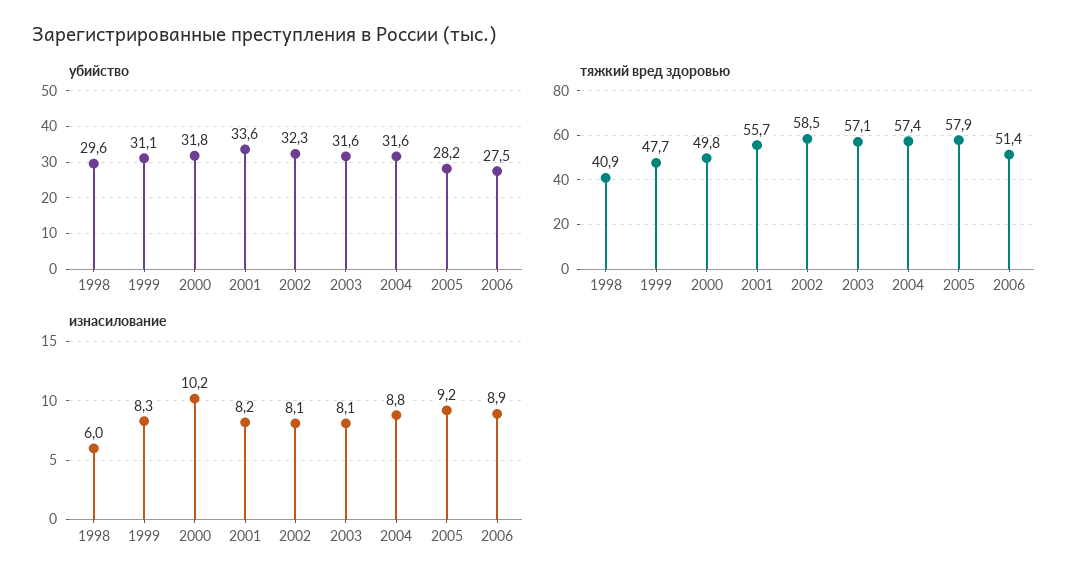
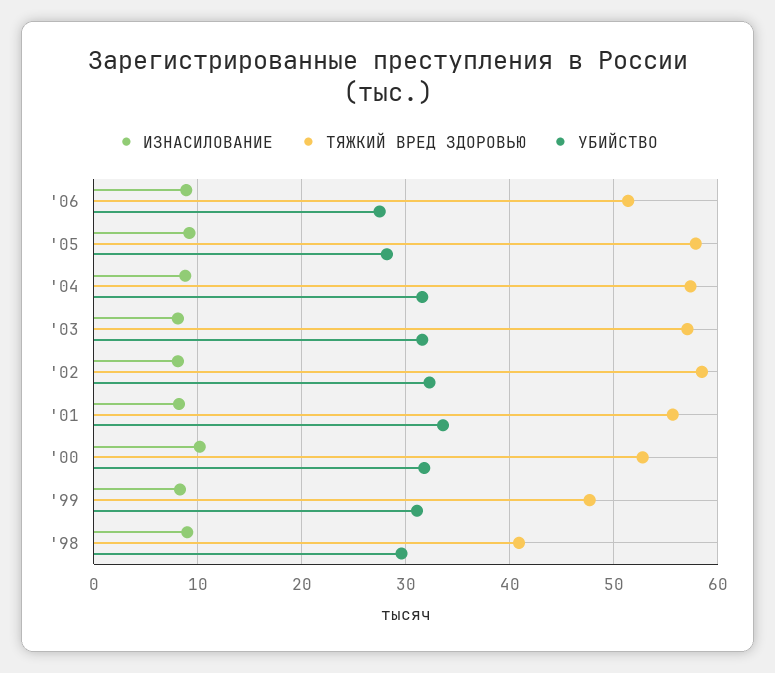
  {
    "убийство": {
      "1998": 29.6,
      "1999": 31.1,
      "2000": 31.8,
      "2001": 33.6,
      "2002": 32.3,
      "2003": 31.6,
      "2004": 31.6,
      "2005": 28.2,
      "2006": 27.5
    },
    "тяжкий вред здоровью": {
      "1998": 40.9,
      "1999": 47.7,
-     "2000": 49.8,
+     "2000": 53,
      "2001": 55.7,
      "2002": 58.5,
      "2003": 57.1,
      "2004": 57.4,
      "2005": 57.9,
      "2006": 51.4
    },
    "изнасилование": {
-     "1998": 6,
+     "1998": 9,
      "1999": 8.3,
      "2000": 10.2,
      "2001": 8.2,
      "2002": 8.1,
      "2003": 8.1,
      "2004": 8.8,
      "2005": 9.2,
      "2006": 8.9
    }
  }

